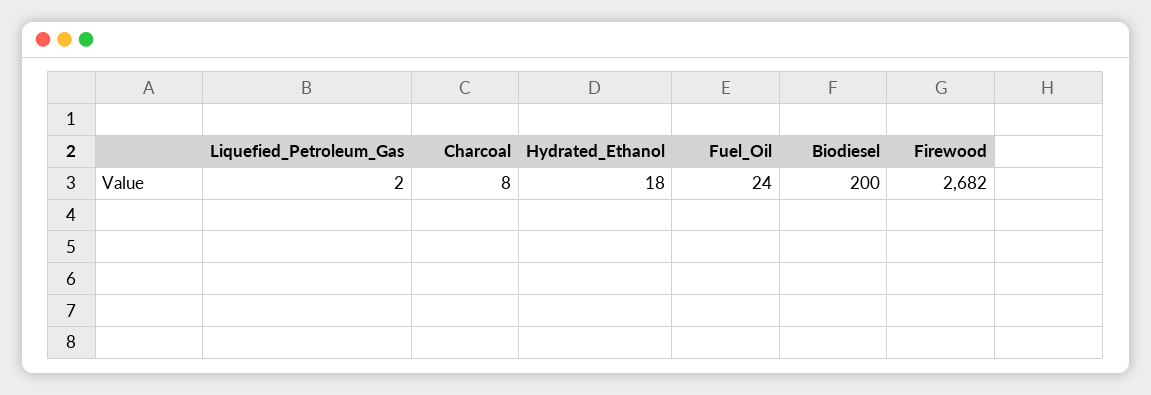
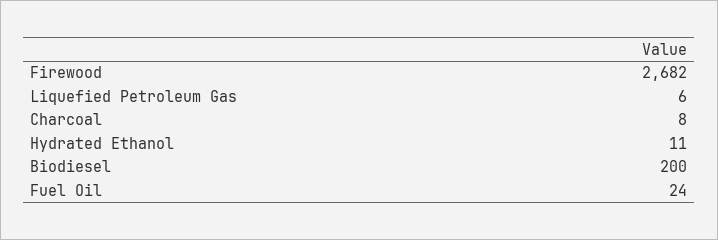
  {
-   "Liquefied_Petroleum_Gas": 2,
+   "Liquefied_Petroleum_Gas": 6,
    "Charcoal": 8,
-   "Hydrated_Ethanol": 18,
+   "Hydrated_Ethanol": 11,
    "Fuel_Oil": 24,
    "Biodiesel": 200,
    "Firewood": 2682
  }

